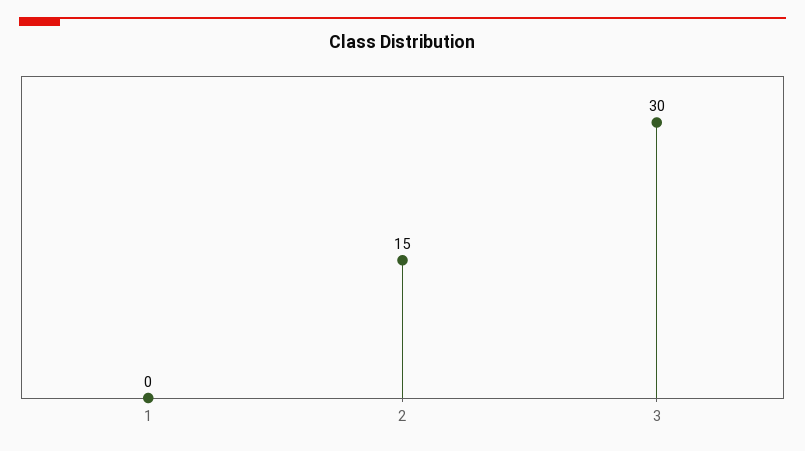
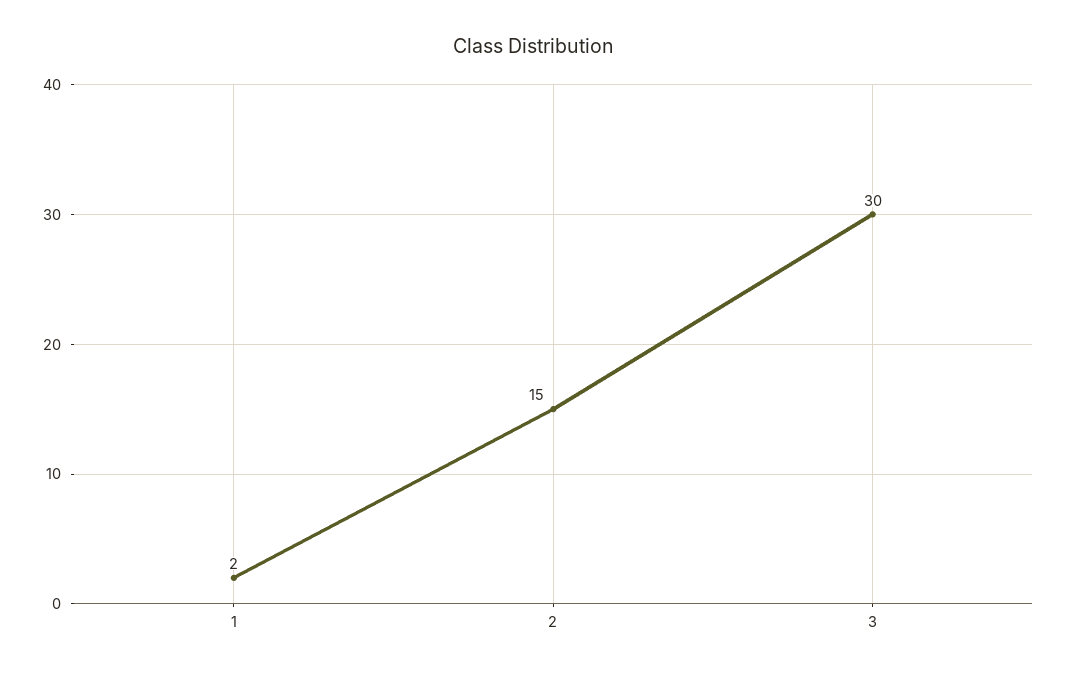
  {
-   "1": 0,
+   "1": 2,
    "2": 15,
    "3": 30
  }

